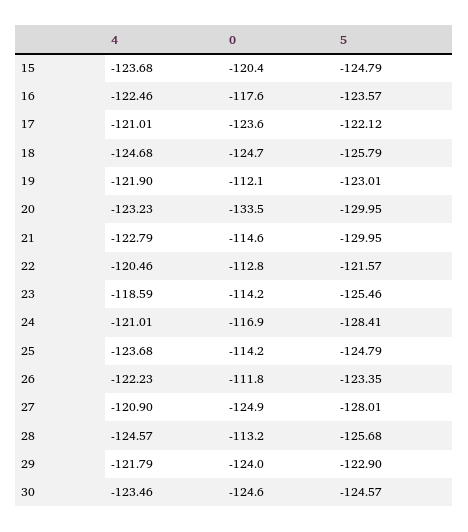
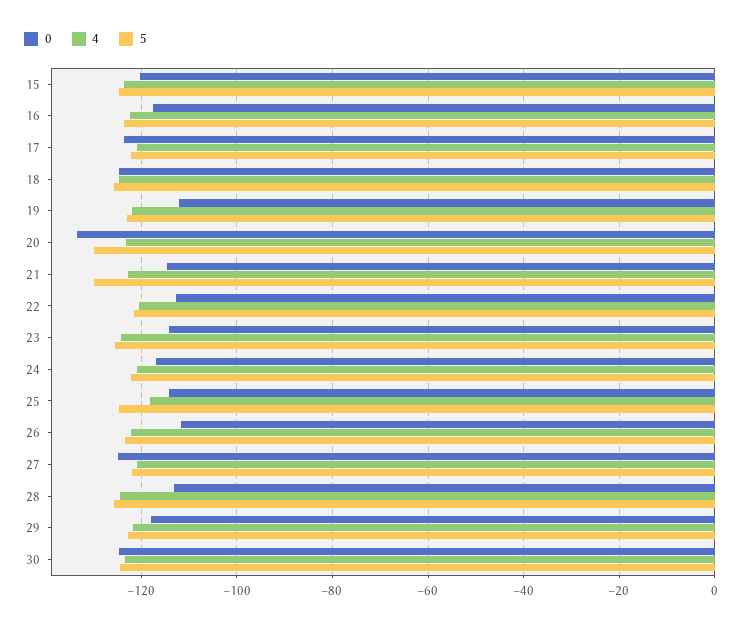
  {
    "4": {
      "15": -123.68,
      "16": -122.46,
      "17": -121.01,
      "18": -124.68,
      "19": -121.9,
      "20": -123.23,
      "21": -122.79,
      "22": -120.46,
-     "23": -118.59,
+     "23": -124,
      "24": -121.01,
-     "25": -123.68,
+     "25": -118,
      "26": -122.23,
      "27": -120.9,
      "28": -124.57,
      "29": -121.79,
      "30": -123.46
    },
    "0": {
      "15": -120.4,
      "16": -117.6,
      "17": -123.6,
      "18": -124.7,
      "19": -112.1,
      "20": -133.5,
      "21": -114.6,
      "22": -112.8,
      "23": -114.2,
      "24": -116.9,
      "25": -114.2,
      "26": -111.8,
      "27": -124.9,
      "28": -113.2,
-     "29": -124,
+     "29": -118,
      "30": -124.6
    },
    "5": {
      "15": -124.79,
      "16": -123.57,
      "17": -122.12,
      "18": -125.79,
      "19": -123.01,
      "20": -129.95,
      "21": -129.95,
      "22": -121.57,
      "23": -125.46,
-     "24": -128.41,
+     "24": -122,
      "25": -124.79,
      "26": -123.35,
-     "27": -128.01,
+     "27": -122,
      "28": -125.68,
      "29": -122.9,
      "30": -124.57
    }
  }

